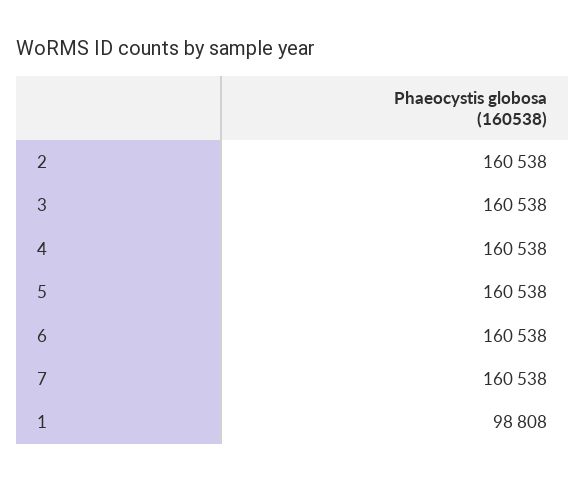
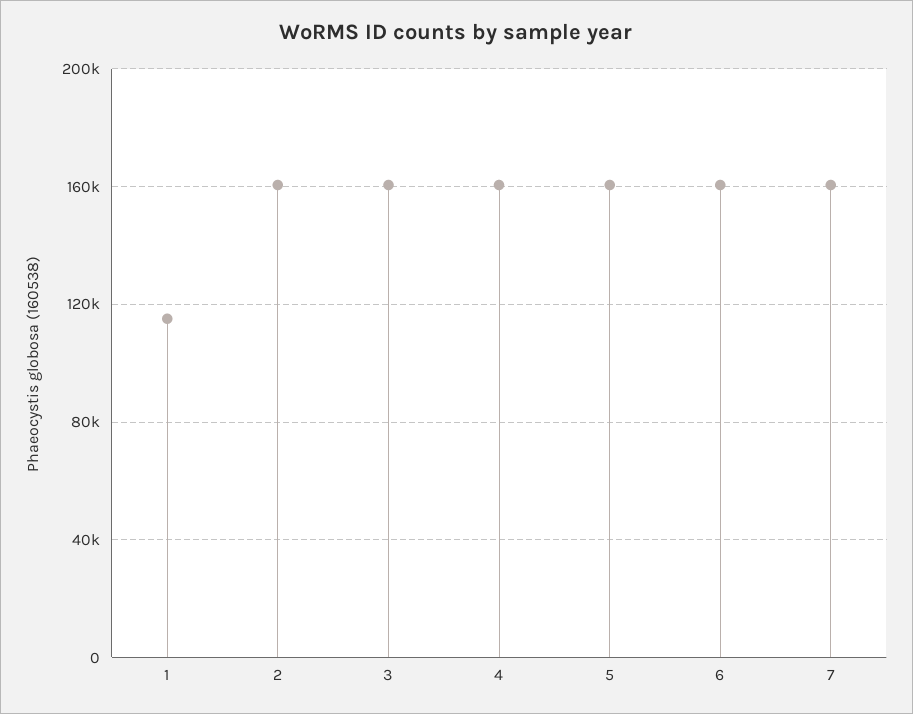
  {
    "2": 160538,
    "3": 160538,
    "4": 160538,
    "5": 160538,
    "6": 160538,
    "7": 160538,
-   "1": 98808
+   "1": 115000
  }

